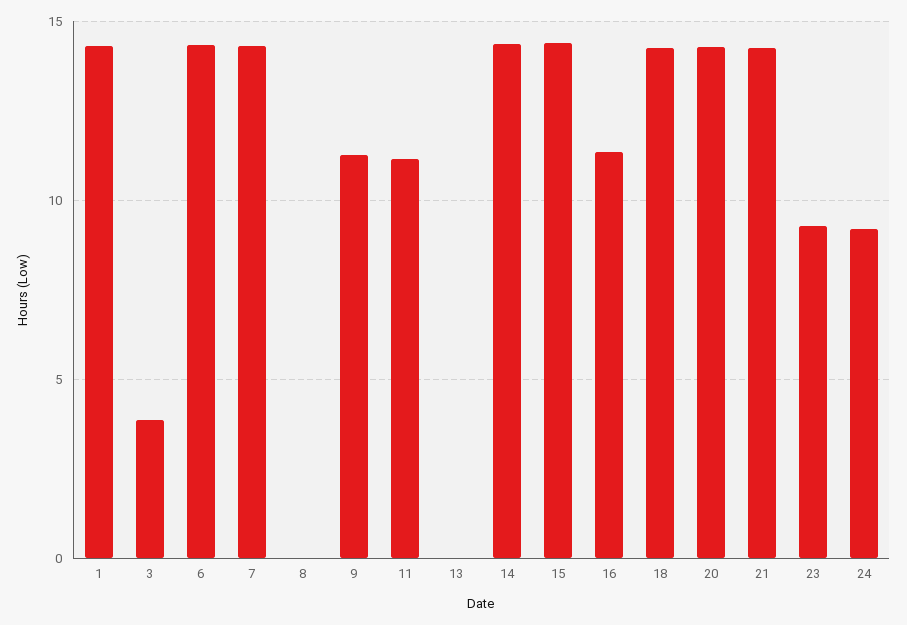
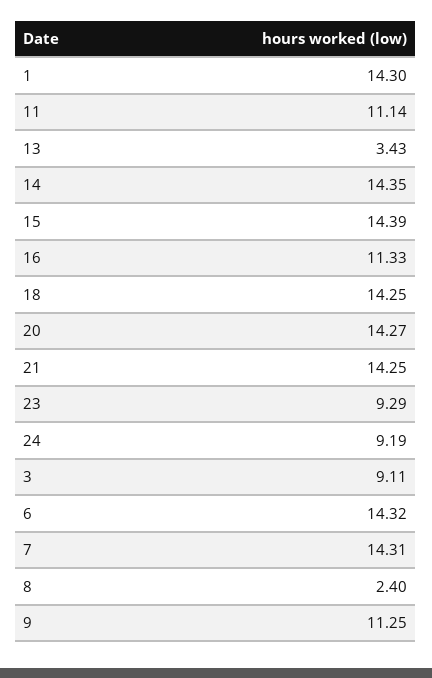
  {
    "1": 14.3,
-   "3": 4,
+   "3": 9.11,
    "6": 14.32,
    "7": 14.31,
-   "8": 0,
+   "8": 2.4,
    "9": 11.25,
    "11": 11.14,
-   "13": 0,
+   "13": 3.43,
    "14": 14.35,
    "15": 14.39,
    "16": 11.33,
    "18": 14.25,
    "20": 14.27,
    "21": 14.25,
    "23": 9.29,
    "24": 9.19
  }

